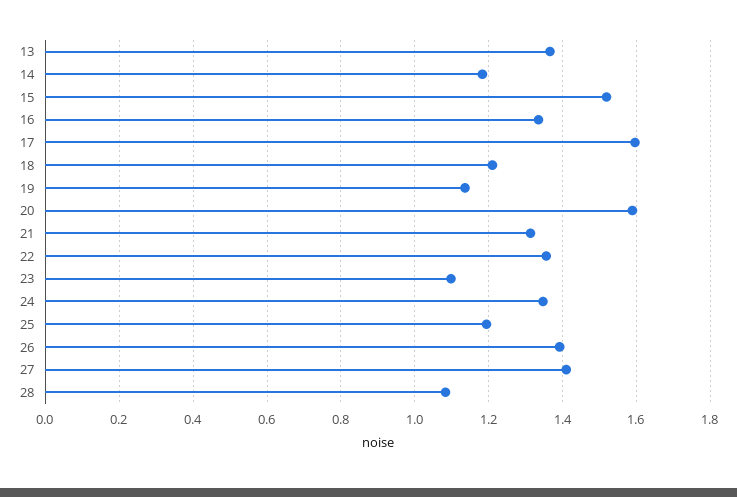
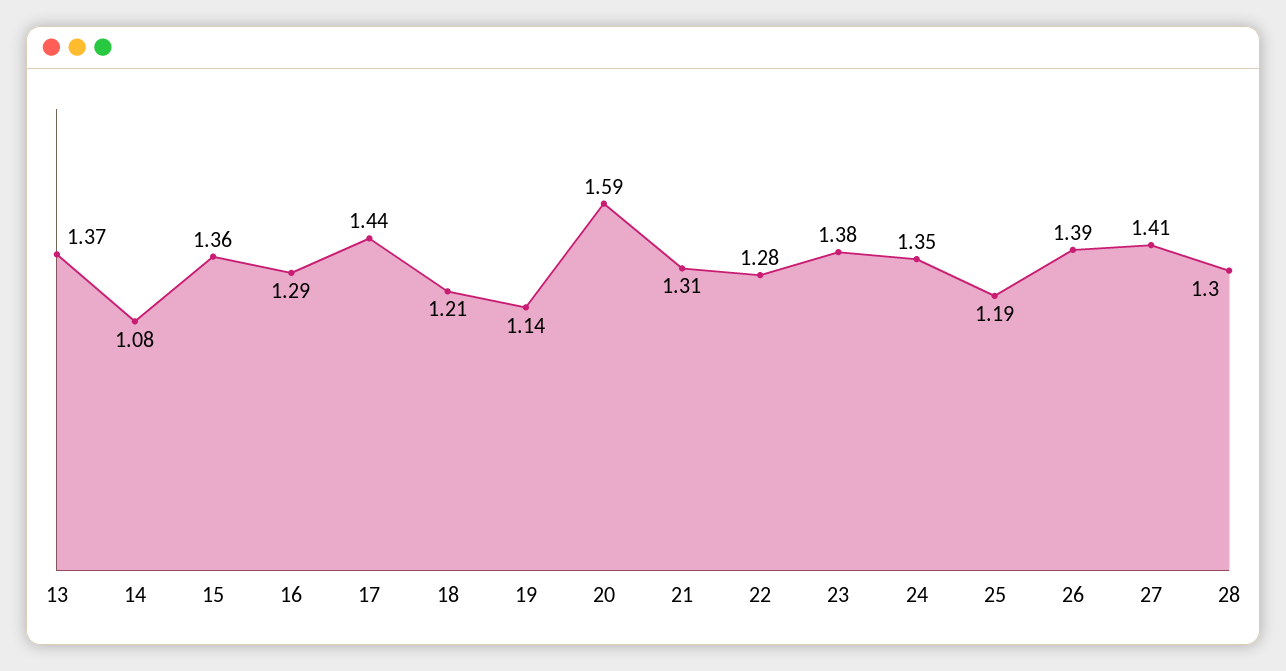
  {
    "13": 1.37,
-   "14": 1.18,
+   "14": 1.08,
-   "15": 1.52,
+   "15": 1.36,
-   "16": 1.34,
+   "16": 1.29,
-   "17": 1.6,
+   "17": 1.44,
    "18": 1.21,
    "19": 1.14,
    "20": 1.59,
    "21": 1.31,
-   "22": 1.36,
+   "22": 1.28,
-   "23": 1.1,
+   "23": 1.38,
    "24": 1.35,
    "25": 1.19,
    "26": 1.39,
    "27": 1.41,
-   "28": 1.08
+   "28": 1.3
  }

